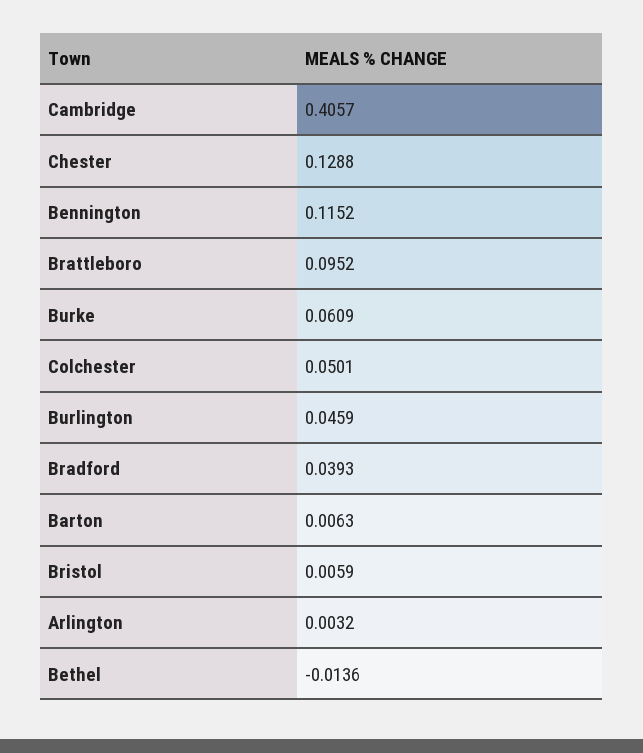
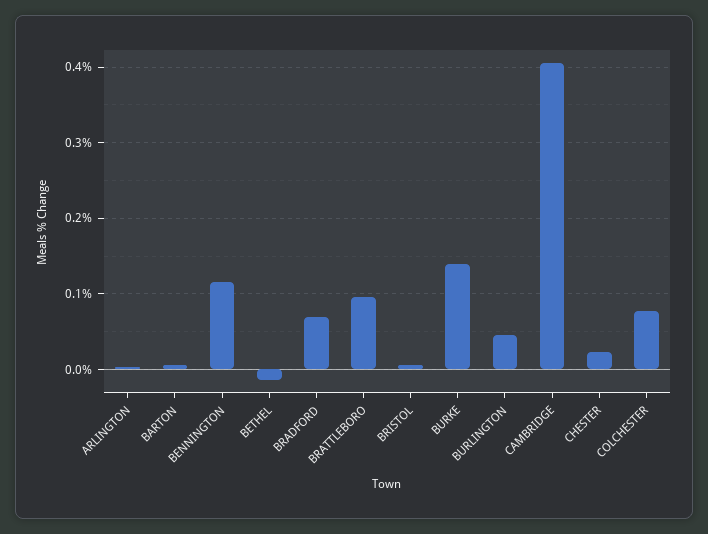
  {
    "Cambridge": 0.4057,
-   "Chester": 0.1288,
+   "Chester": 0.02,
    "Bennington": 0.1152,
    "Brattleboro": 0.0952,
-   "Burke": 0.0609,
+   "Burke": 0.14,
-   "Colchester": 0.0501,
+   "Colchester": 0.08,
    "Burlington": 0.0459,
-   "Bradford": 0.0393,
+   "Bradford": 0.07,
    "Barton": 0.0063,
    "Bristol": 0.0059,
    "Arlington": 0.0032,
    "Bethel": -0.0136
  }

